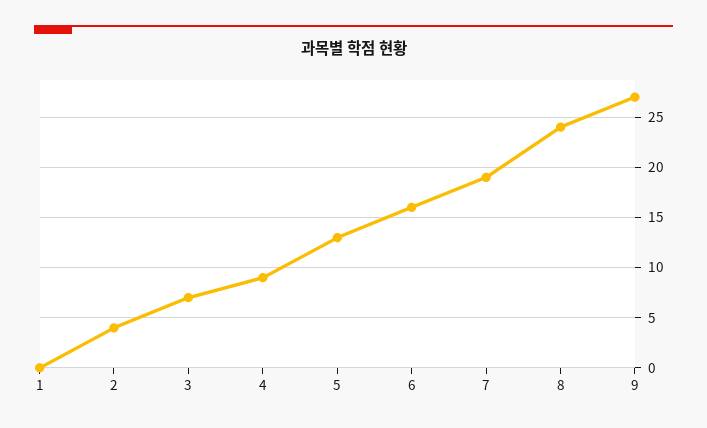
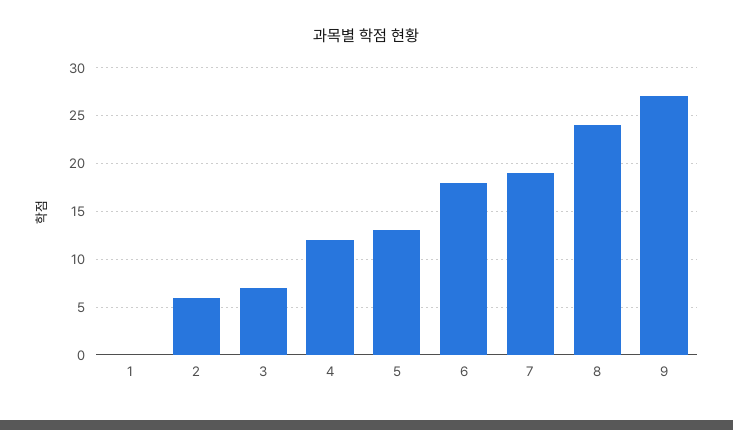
  {
    "1": 0,
-   "2": 4,
+   "2": 6,
    "3": 7,
-   "4": 9,
+   "4": 12,
    "5": 13,
-   "6": 16,
+   "6": 18,
    "7": 19,
    "8": 24,
    "9": 27
  }

